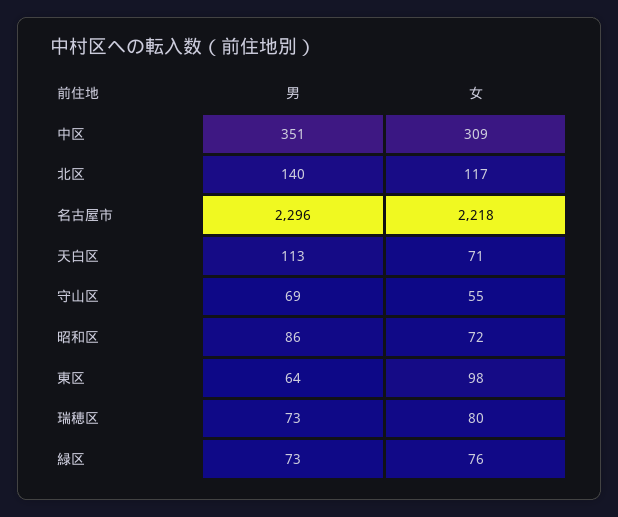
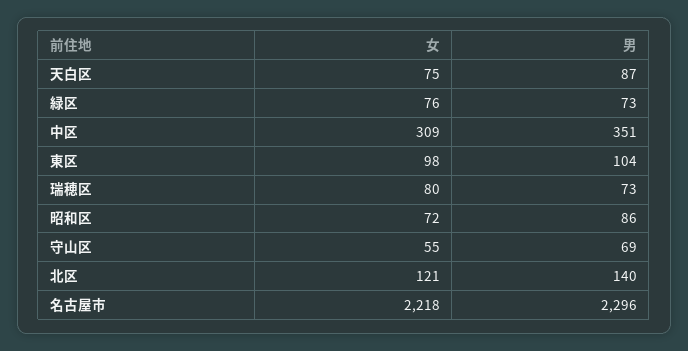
  {
    "男": {
      "中区": 351,
      "北区": 140,
      "名古屋市": 2296,
-     "天白区": 113,
+     "天白区": 87,
      "守山区": 69,
      "昭和区": 86,
-     "東区": 64,
+     "東区": 104,
      "瑞穂区": 73,
      "緑区": 73
    },
    "女": {
      "中区": 309,
-     "北区": 117,
+     "北区": 121,
      "名古屋市": 2218,
-     "天白区": 71,
+     "天白区": 75,
      "守山区": 55,
      "昭和区": 72,
      "東区": 98,
      "瑞穂区": 80,
      "緑区": 76
    }
  }

